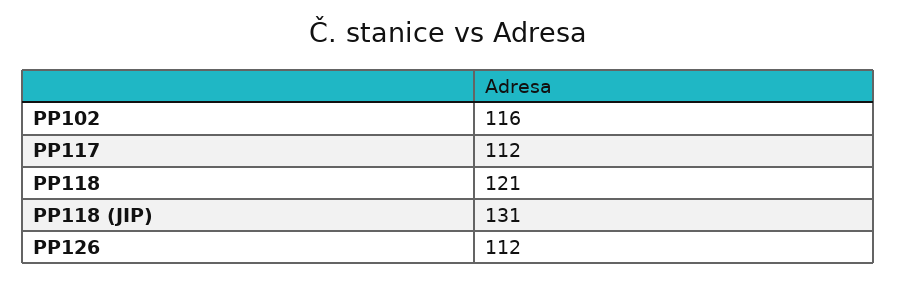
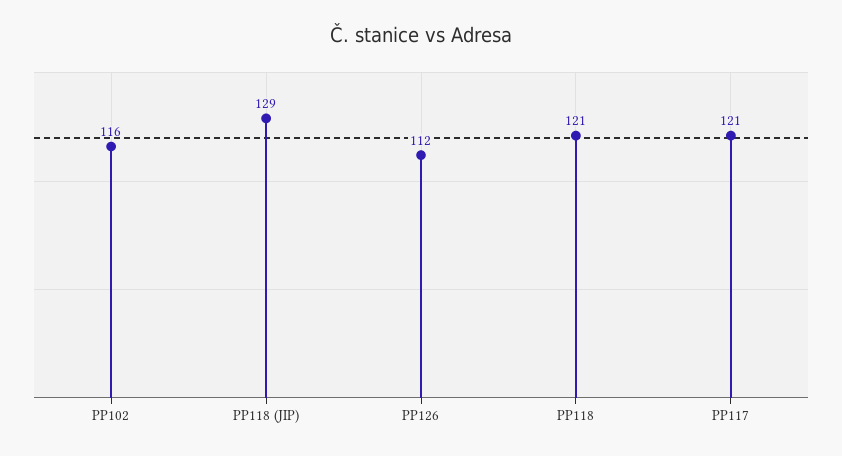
  {
    "PP102": 116,
-   "PP117": 112,
+   "PP117": 121,
    "PP118": 121,
-   "PP118 (JIP)": 131,
+   "PP118 (JIP)": 129,
    "PP126": 112
  }

